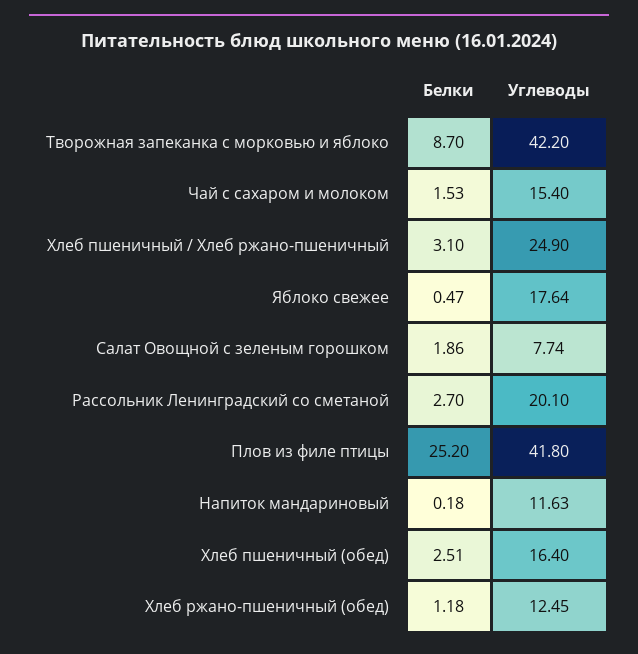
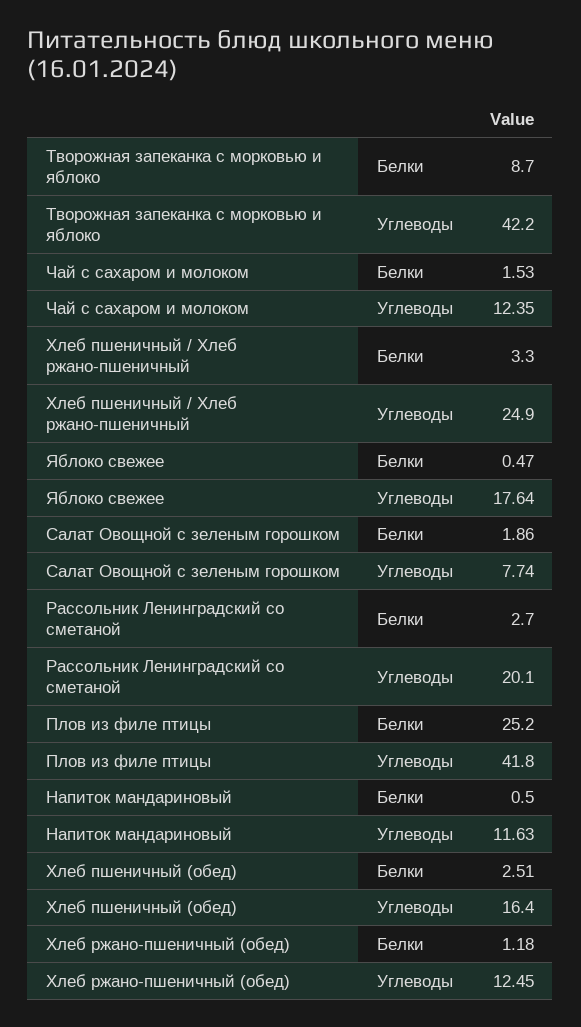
  {
    "Белки": {
      "Творожная запеканка с морковью и яблоко": 8.7,
      "Чай с сахаром и молоком": 1.53,
-     "Хлеб пшеничный / Хлеб ржано-пшеничный": 3.1,
+     "Хлеб пшеничный / Хлеб ржано-пшеничный": 3.3,
      "Яблоко свежее": 0.47,
      "Салат Овощной с зеленым горошком": 1.86,
      "Рассольник Ленинградский со сметаной": 2.7,
      "Плов из филе птицы": 25.2,
-     "Напиток мандариновый": 0.18,
+     "Напиток мандариновый": 0.5,
      "Хлеб пшеничный (обед)": 2.51,
      "Хлеб ржано-пшеничный (обед)": 1.18
    },
    "Углеводы": {
      "Творожная запеканка с морковью и яблоко": 42.2,
-     "Чай с сахаром и молоком": 15.4,
+     "Чай с сахаром и молоком": 12.35,
      "Хлеб пшеничный / Хлеб ржано-пшеничный": 24.9,
      "Яблоко свежее": 17.64,
      "Салат Овощной с зеленым горошком": 7.74,
      "Рассольник Ленинградский со сметаной": 20.1,
      "Плов из филе птицы": 41.8,
      "Напиток мандариновый": 11.63,
      "Хлеб пшеничный (обед)": 16.4,
      "Хлеб ржано-пшеничный (обед)": 12.45
    }
  }

